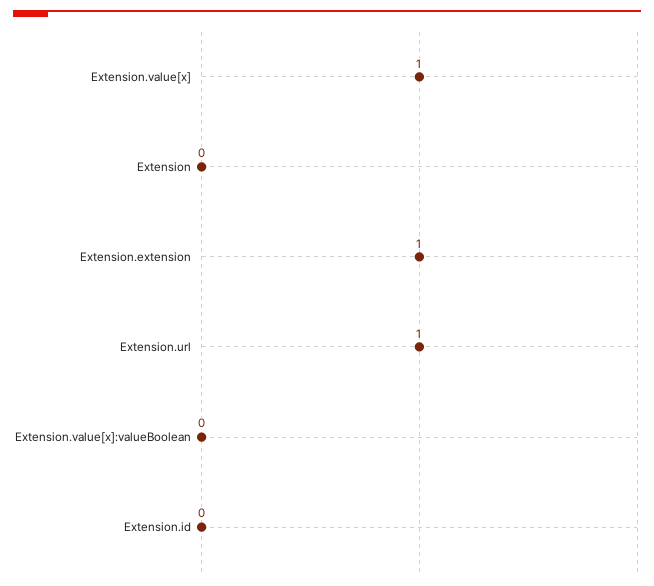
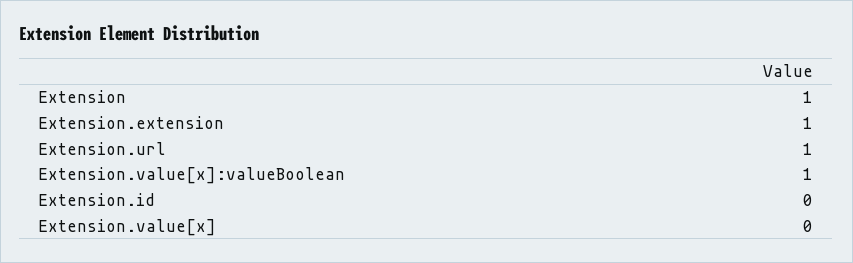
  {
-   "Extension.value[x]": 1,
+   "Extension.value[x]": 0,
-   "Extension": 0,
+   "Extension": 1,
    "Extension.extension": 1,
    "Extension.url": 1,
-   "Extension.value[x]:valueBoolean": 0,
+   "Extension.value[x]:valueBoolean": 1,
    "Extension.id": 0
  }

